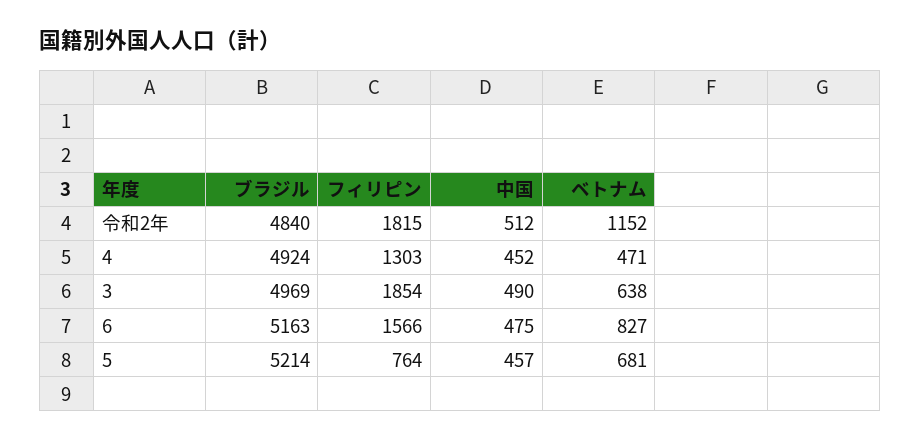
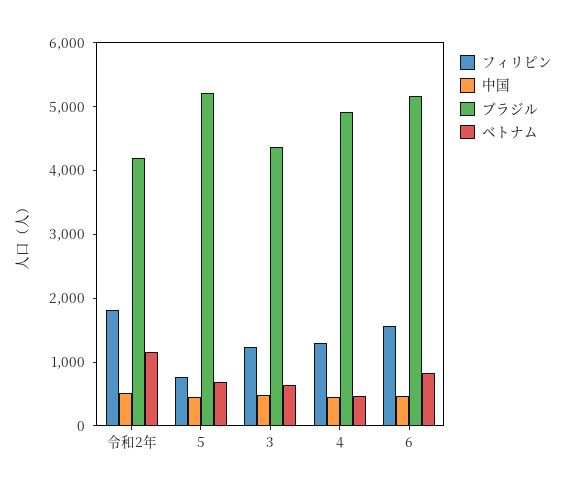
  {
    "ブラジル": {
-     "令和2年": 4840,
+     "令和2年": 4200,
      "4": 4924,
-     "3": 4969,
+     "3": 4400,
      "6": 5163,
      "5": 5214
    },
    "フィリピン": {
      "令和2年": 1815,
      "4": 1303,
-     "3": 1854,
+     "3": 1200,
      "6": 1566,
      "5": 764
    },
    "中国": {
      "令和2年": 512,
      "4": 452,
      "3": 490,
      "6": 475,
      "5": 457
    },
    "ベトナム": {
      "令和2年": 1152,
      "4": 471,
      "3": 638,
      "6": 827,
      "5": 681
    }
  }

